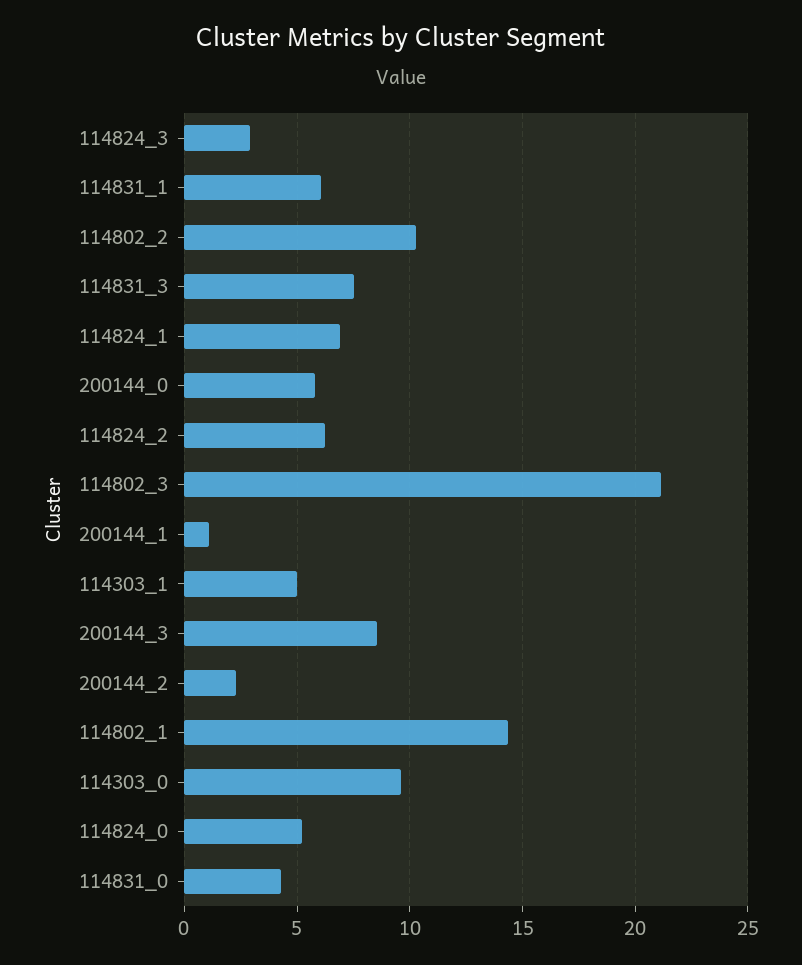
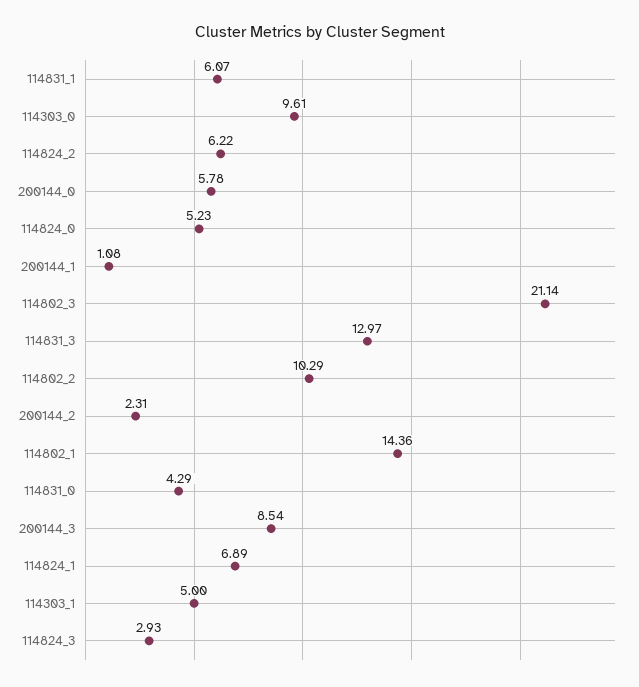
  {
    "114824_3": 2.93,
    "114831_1": 6.07,
    "114802_2": 10.29,
-   "114831_3": 7.5,
+   "114831_3": 12.97,
    "114824_1": 6.89,
    "200144_0": 5.78,
    "114824_2": 6.22,
    "114802_3": 21.14,
    "200144_1": 1.08,
    "114303_1": 5,
    "200144_3": 8.54,
    "200144_2": 2.31,
    "114802_1": 14.36,
    "114303_0": 9.61,
    "114824_0": 5.23,
    "114831_0": 4.29
  }

